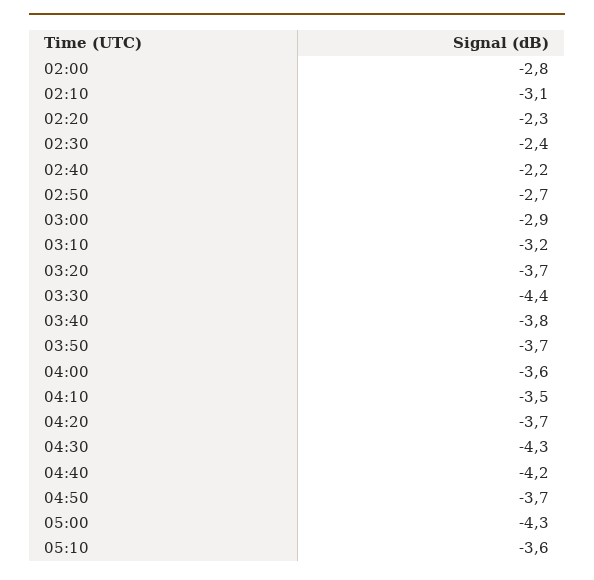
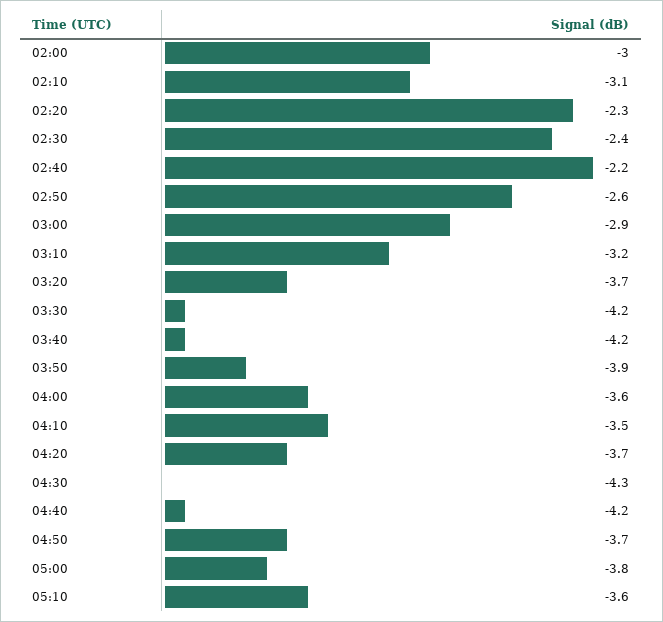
  {
-   "02:00": -2.8,
+   "02:00": -3,
    "02:10": -3.1,
    "02:20": -2.3,
    "02:30": -2.4,
    "02:40": -2.2,
-   "02:50": -2.7,
+   "02:50": -2.6,
    "03:00": -2.9,
    "03:10": -3.2,
    "03:20": -3.7,
-   "03:30": -4.4,
+   "03:30": -4.2,
-   "03:40": -3.8,
+   "03:40": -4.2,
-   "03:50": -3.7,
+   "03:50": -3.9,
    "04:00": -3.6,
    "04:10": -3.5,
    "04:20": -3.7,
    "04:30": -4.3,
    "04:40": -4.2,
    "04:50": -3.7,
-   "05:00": -4.3,
+   "05:00": -3.8,
    "05:10": -3.6
  }

